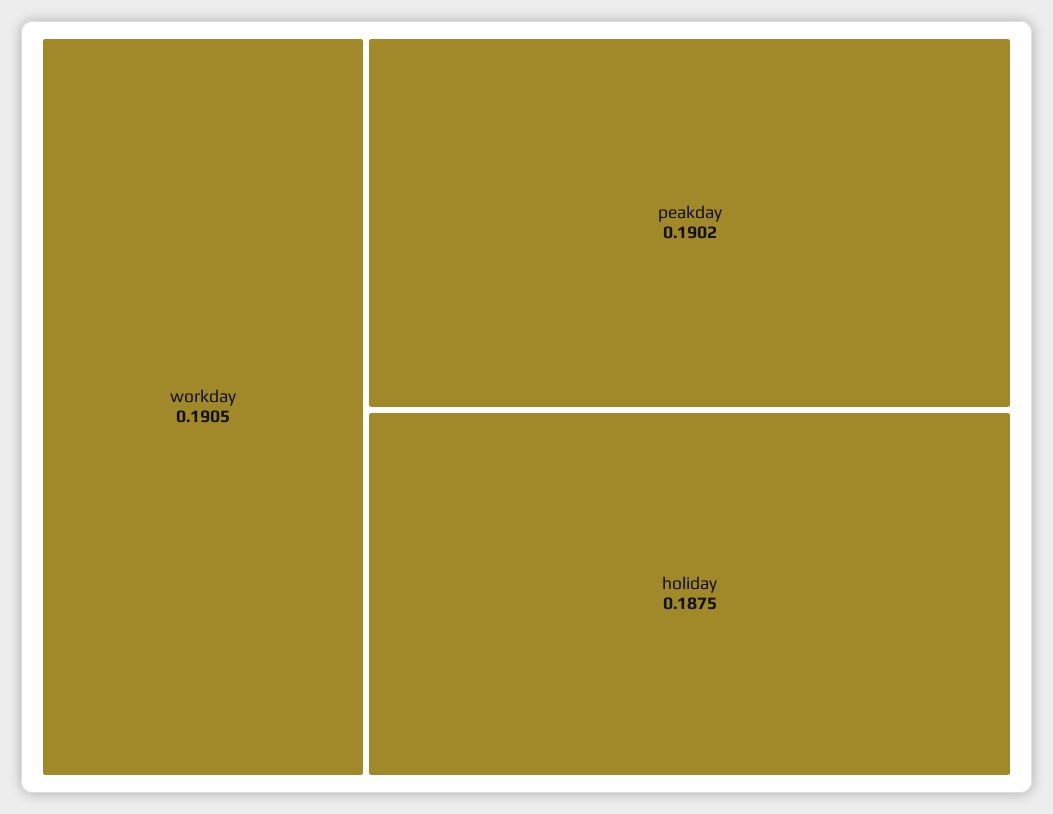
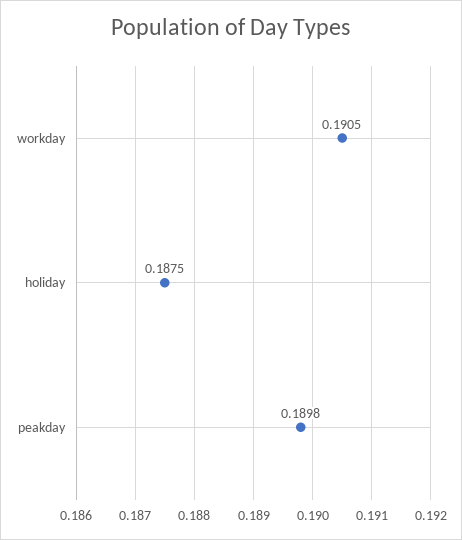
  {
    "workday": 0.1905,
-   "peakday": 0.1902,
+   "peakday": 0.1898,
    "holiday": 0.1875
  }

